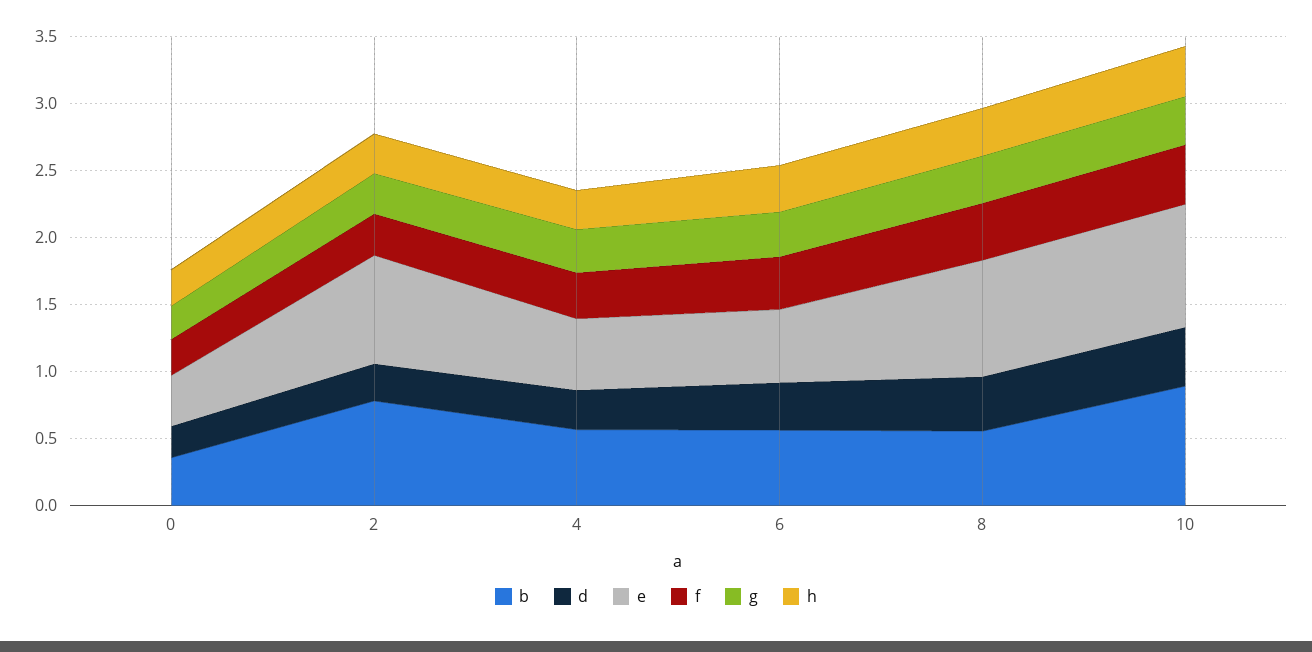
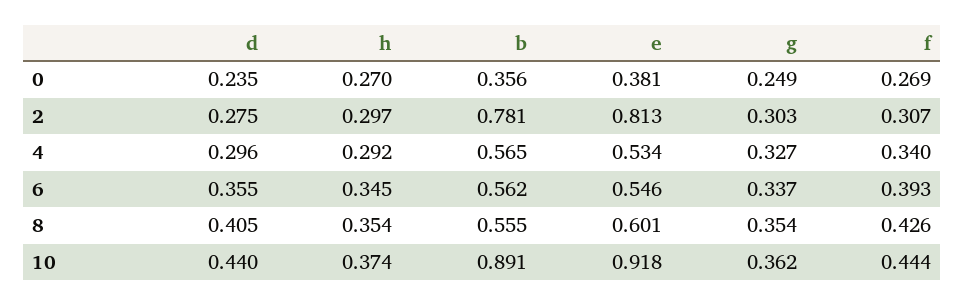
  {
    "b": {
      "0": 0.356,
      "2": 0.781,
      "4": 0.565,
      "6": 0.562,
      "8": 0.555,
      "10": 0.891
    },
    "d": {
      "0": 0.235,
      "2": 0.275,
      "4": 0.296,
      "6": 0.355,
      "8": 0.405,
      "10": 0.44
    },
    "e": {
      "0": 0.381,
      "2": 0.813,
      "4": 0.534,
      "6": 0.546,
-     "8": 0.9,
+     "8": 0.601,
      "10": 0.918
    },
    "f": {
      "0": 0.269,
      "2": 0.307,
      "4": 0.34,
      "6": 0.393,
      "8": 0.426,
      "10": 0.444
    },
    "g": {
      "0": 0.249,
      "2": 0.303,
      "4": 0.327,
      "6": 0.337,
      "8": 0.354,
      "10": 0.362
    },
    "h": {
      "0": 0.27,
      "2": 0.297,
      "4": 0.292,
      "6": 0.345,
      "8": 0.354,
      "10": 0.374
    }
  }

